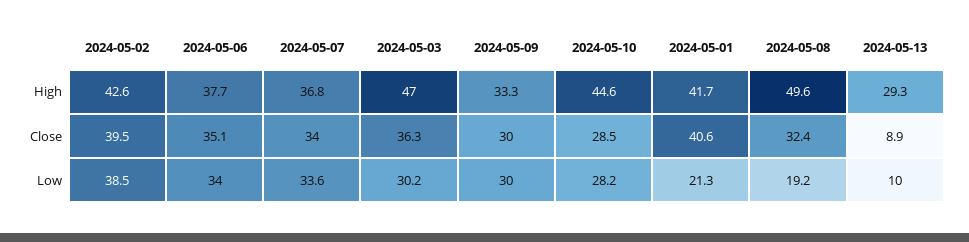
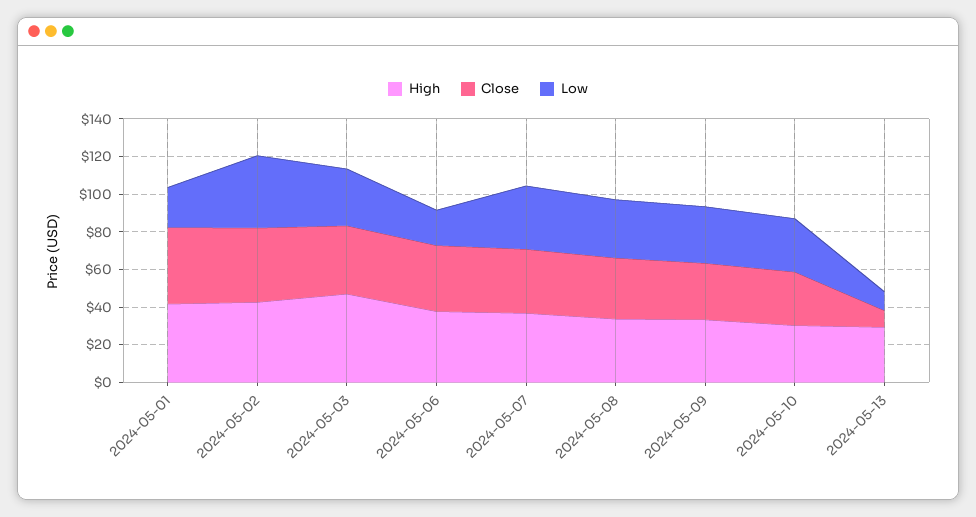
  {
    "High": {
      "2024-05-02": 42.6,
      "2024-05-06": 37.7,
      "2024-05-07": 36.8,
      "2024-05-03": 47,
      "2024-05-09": 33.3,
-     "2024-05-10": 44.6,
+     "2024-05-10": 30,
      "2024-05-01": 41.7,
-     "2024-05-08": 49.6,
+     "2024-05-08": 35,
      "2024-05-13": 29.3
    },
    "Close": {
      "2024-05-02": 39.5,
      "2024-05-06": 35.1,
      "2024-05-07": 34,
      "2024-05-03": 36.3,
      "2024-05-09": 30,
      "2024-05-10": 28.5,
      "2024-05-01": 40.6,
      "2024-05-08": 32.4,
      "2024-05-13": 8.9
    },
    "Low": {
      "2024-05-02": 38.5,
-     "2024-05-06": 34,
+     "2024-05-06": 20,
      "2024-05-07": 33.6,
      "2024-05-03": 30.2,
      "2024-05-09": 30,
      "2024-05-10": 28.2,
      "2024-05-01": 21.3,
-     "2024-05-08": 19.2,
+     "2024-05-08": 30,
      "2024-05-13": 10
    }
  }

